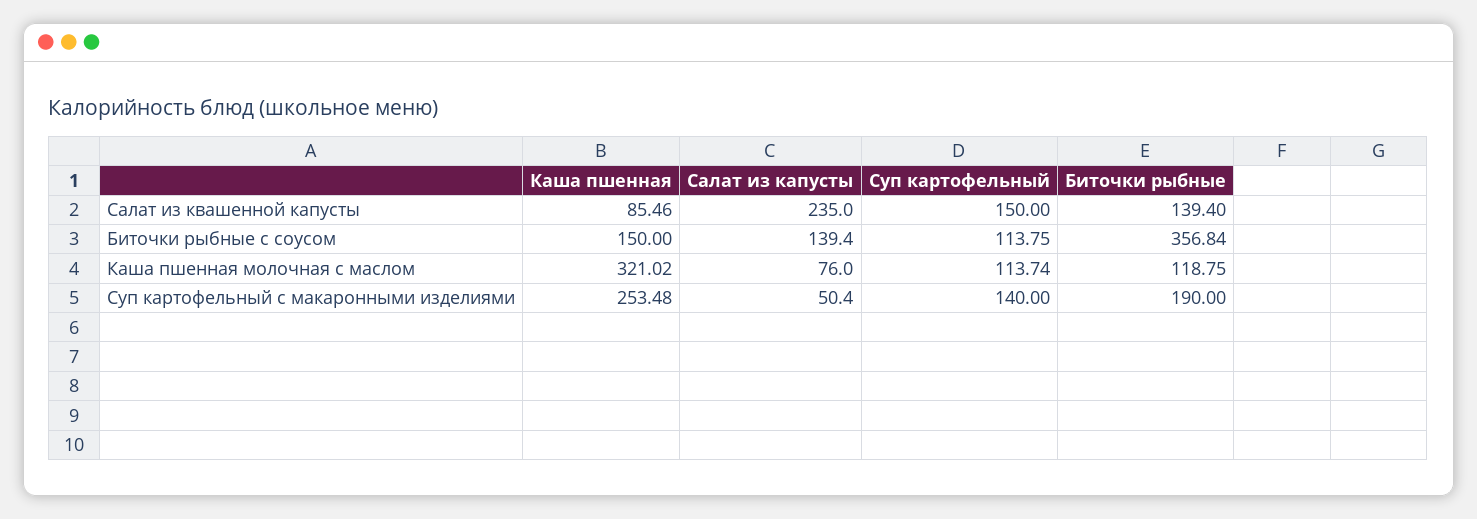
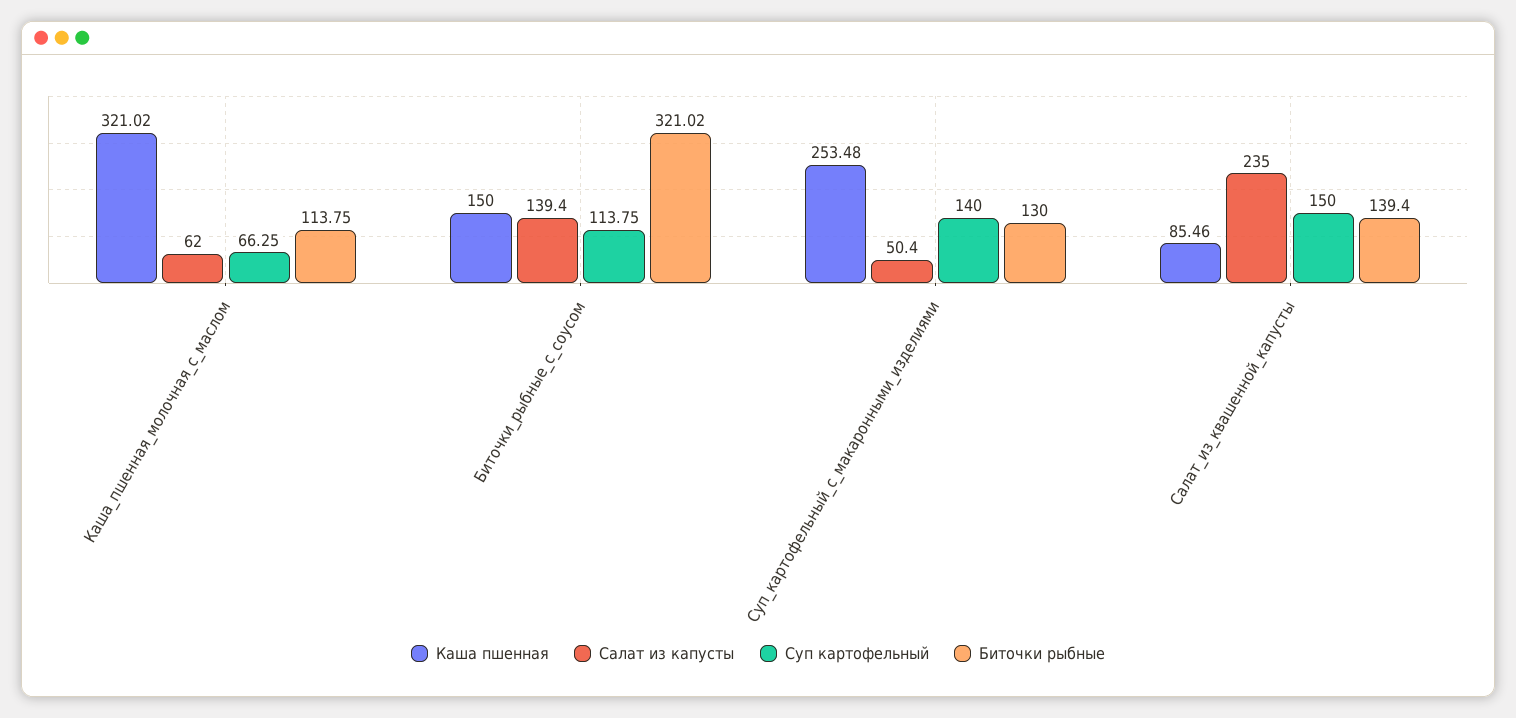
  {
    "Каша пшенная": {
      "Салат из квашенной капусты": 85.46,
      "Биточки рыбные с соусом": 150,
      "Каша пшенная молочная с маслом": 321.02,
      "Суп картофельный с макаронными изделиями": 253.48
    },
    "Салат из капусты": {
      "Салат из квашенной капусты": 235,
      "Биточки рыбные с соусом": 139.4,
-     "Каша пшенная молочная с маслом": 76,
+     "Каша пшенная молочная с маслом": 62,
      "Суп картофельный с макаронными изделиями": 50.4
    },
    "Суп картофельный": {
      "Салат из квашенной капусты": 150,
      "Биточки рыбные с соусом": 113.75,
-     "Каша пшенная молочная с маслом": 113.74,
+     "Каша пшенная молочная с маслом": 66.25,
      "Суп картофельный с макаронными изделиями": 140
    },
    "Биточки рыбные": {
      "Салат из квашенной капусты": 139.4,
-     "Биточки рыбные с соусом": 356.84,
+     "Биточки рыбные с соусом": 321.02,
-     "Каша пшенная молочная с маслом": 118.75,
+     "Каша пшенная молочная с маслом": 113.75,
-     "Суп картофельный с макаронными изделиями": 190
+     "Суп картофельный с макаронными изделиями": 130
    }
  }

